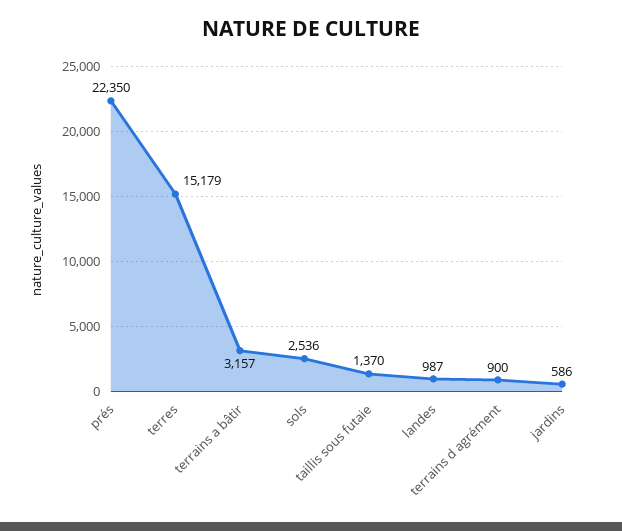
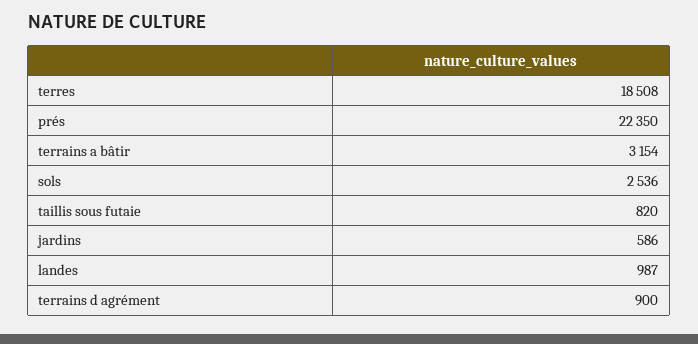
  {
    "prés": 22350,
-   "terres": 15179,
+   "terres": 18508,
-   "terrains a bâtir": 3157,
+   "terrains a bâtir": 3154,
    "sols": 2536,
-   "taillis sous futaie": 1370,
+   "taillis sous futaie": 820,
    "landes": 987,
    "terrains d agrément": 900,
    "jardins": 586
  }

